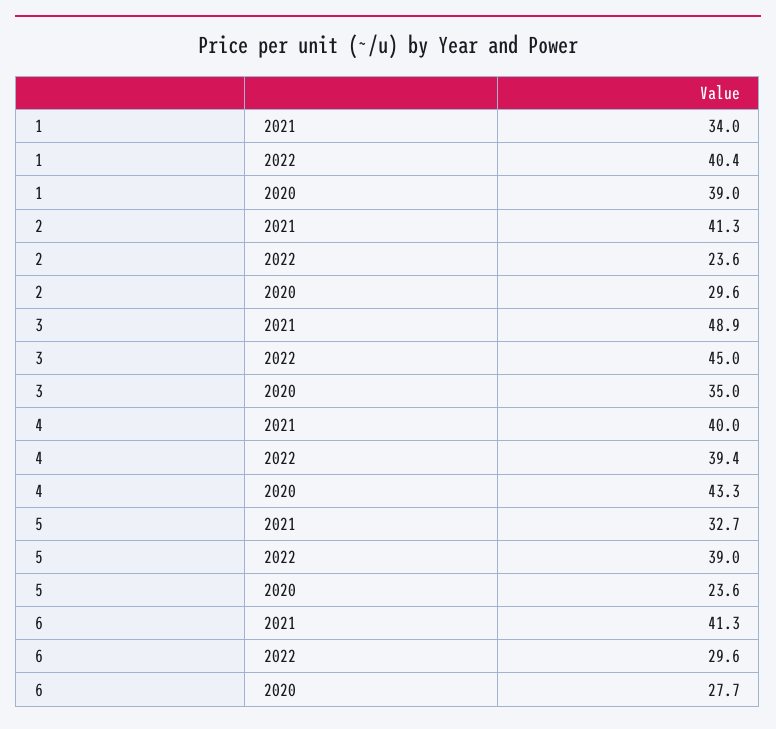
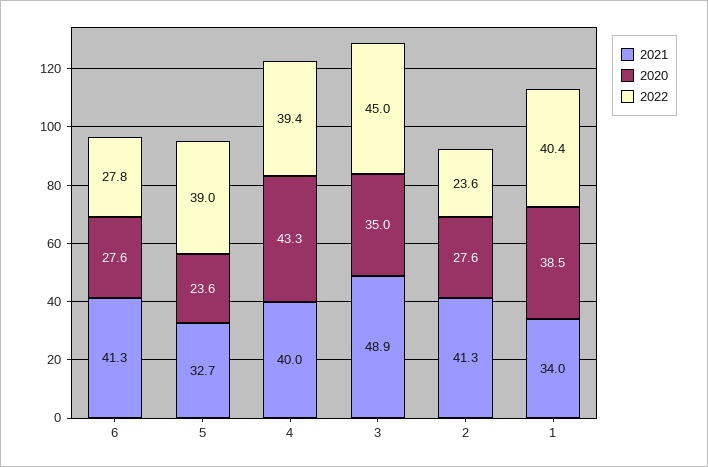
  {
    "2021": {
      "1": 34,
      "2": 41.3,
      "3": 48.9,
      "4": 40,
      "5": 32.7,
      "6": 41.3
    },
    "2022": {
      "1": 40.4,
      "2": 23.6,
      "3": 45,
      "4": 39.4,
      "5": 39,
-     "6": 29.6
+     "6": 27.8
    },
    "2020": {
-     "1": 39,
+     "1": 38.5,
-     "2": 29.6,
+     "2": 27.6,
      "3": 35,
      "4": 43.3,
      "5": 23.6,
-     "6": 27.7
+     "6": 27.6
    }
  }

